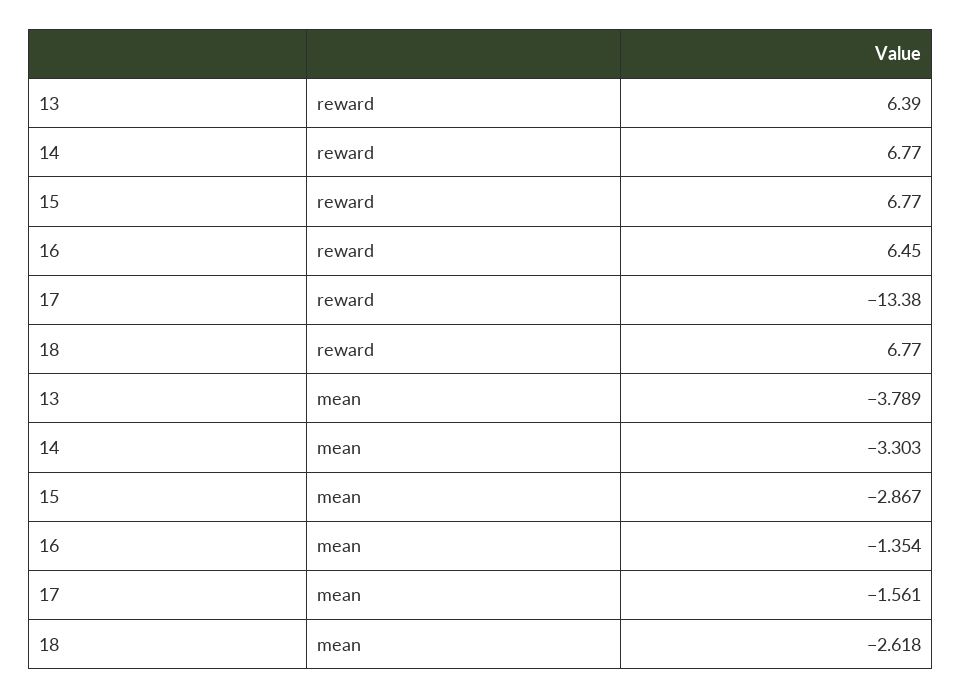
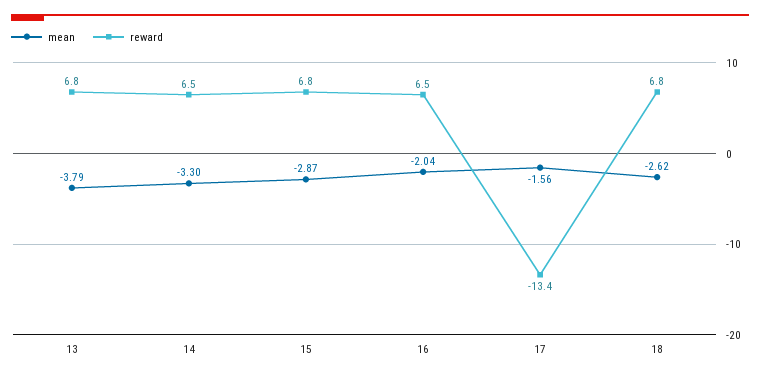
  {
    "reward": {
-     "13": 6.39,
+     "13": 6.8,
-     "14": 6.77,
+     "14": 6.5,
      "15": 6.77,
      "16": 6.45,
      "17": -13.38,
      "18": 6.77
    },
    "mean": {
      "13": -3.789,
      "14": -3.303,
      "15": -2.867,
-     "16": -1.354,
+     "16": -2.04,
      "17": -1.561,
      "18": -2.618
    }
  }

